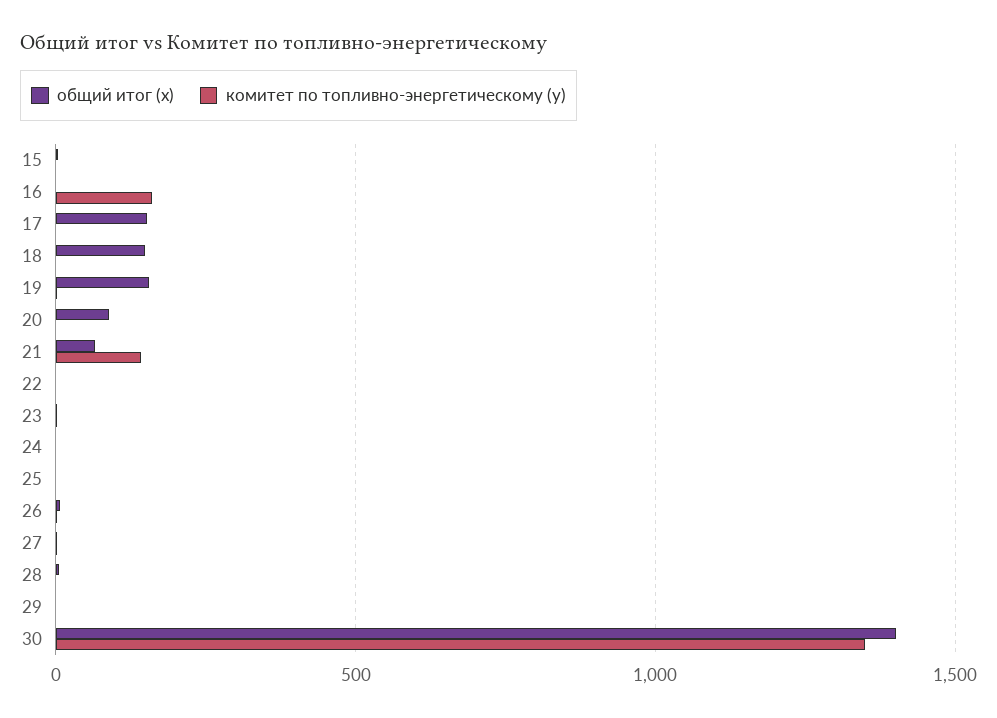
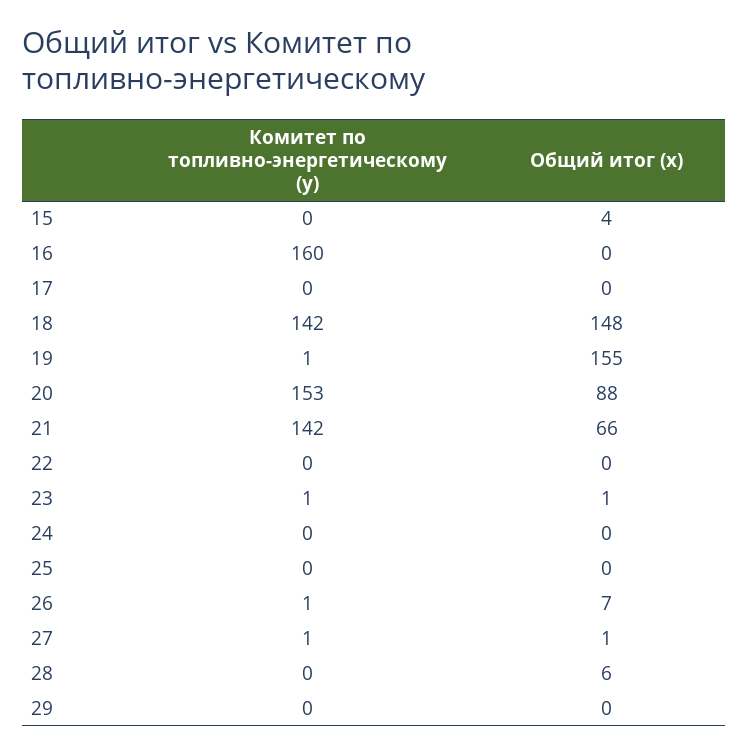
  {
    "общий итог (x)": {
      "15": 4,
      "16": 0,
-     "17": 150,
+     "17": 0,
      "18": 148,
      "19": 155,
      "20": 88,
      "21": 66,
      "22": 0,
      "23": 1,
      "24": 0,
      "25": 0,
      "26": 7,
      "27": 1,
      "28": 6,
-     "29": 0,
+     "29": 0
-     "30": 1400
    },
    "комитет по топливно-энергетическому (y)": {
      "15": 0,
      "16": 160,
      "17": 0,
-     "18": 0,
+     "18": 142,
      "19": 1,
-     "20": 0,
+     "20": 153,
      "21": 142,
      "22": 0,
      "23": 1,
      "24": 0,
      "25": 0,
      "26": 1,
      "27": 1,
      "28": 0,
-     "29": 0,
+     "29": 0
-     "30": 1350
    }
  }

